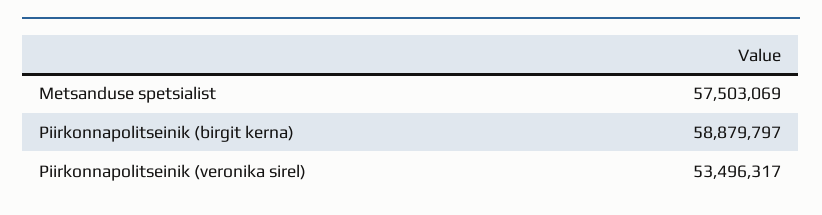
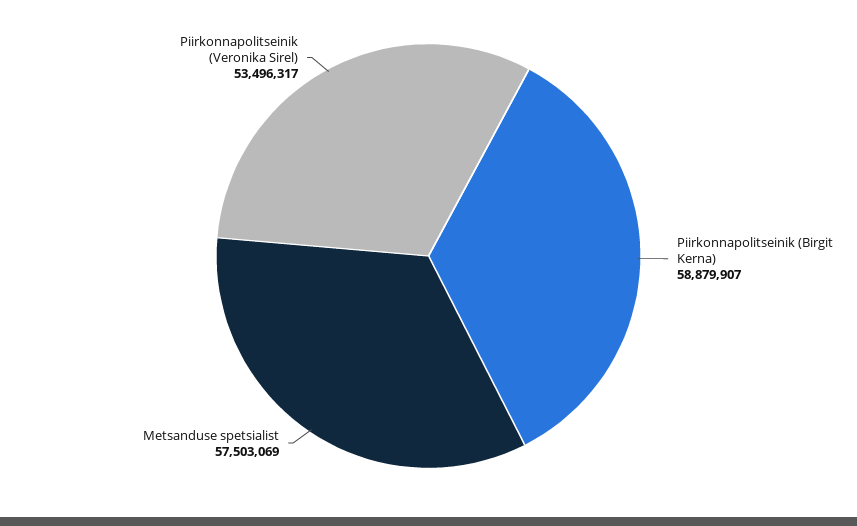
  {
    "Metsanduse spetsialist": 57503069,
-   "Piirkonnapolitseinik (birgit kerna)": 58879797,
+   "Piirkonnapolitseinik (birgit kerna)": 58879907,
    "Piirkonnapolitseinik (veronika sirel)": 53496317
  }

